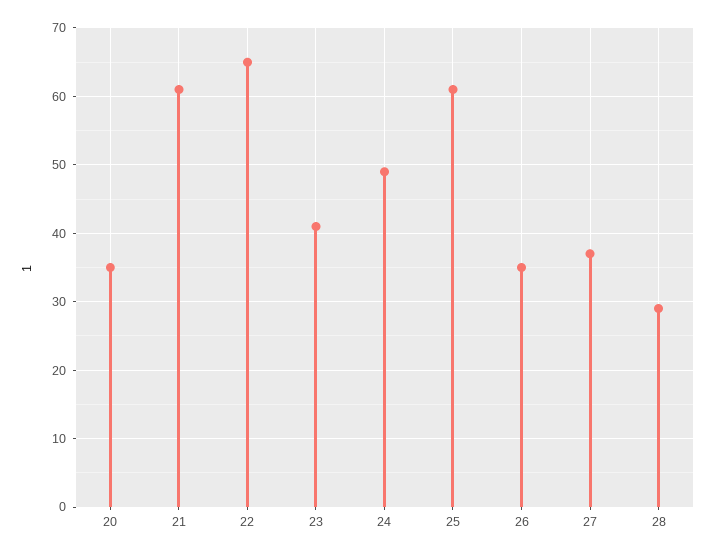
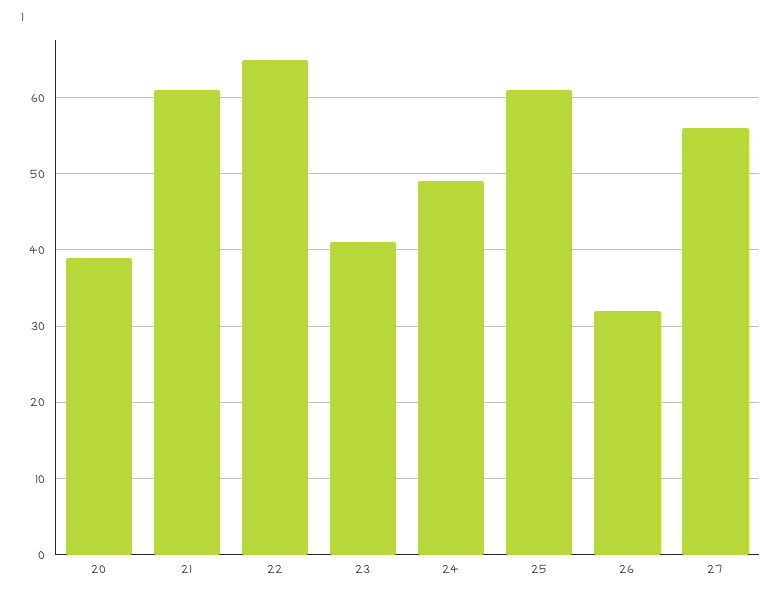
  {
-   "20": 35,
+   "20": 39,
    "21": 61,
    "22": 65,
    "23": 41,
    "24": 49,
    "25": 61,
-   "26": 35,
+   "26": 32,
-   "27": 37,
+   "27": 56
-   "28": 29
  }

